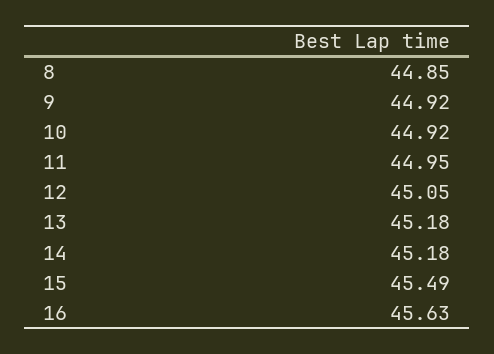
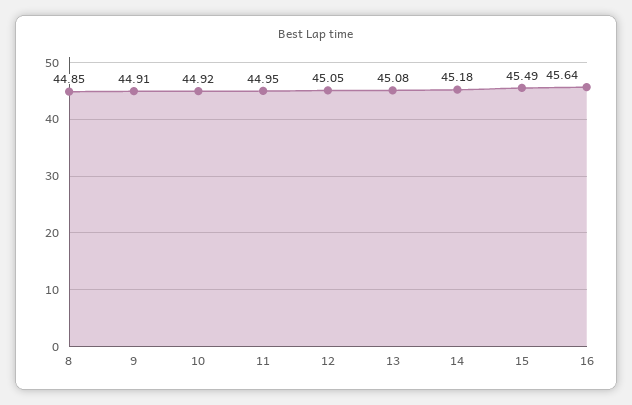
  {
    "8": 44.85,
-   "9": 44.92,
+   "9": 44.91,
    "10": 44.92,
    "11": 44.95,
    "12": 45.05,
-   "13": 45.18,
+   "13": 45.08,
    "14": 45.18,
    "15": 45.49,
-   "16": 45.63
+   "16": 45.64
  }

